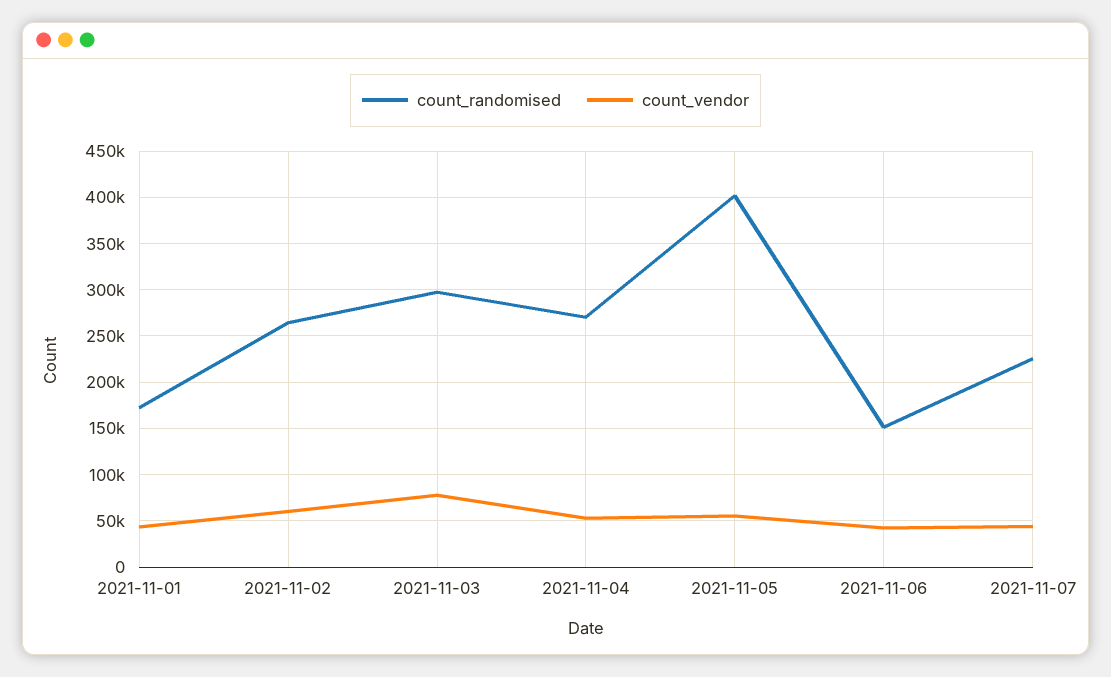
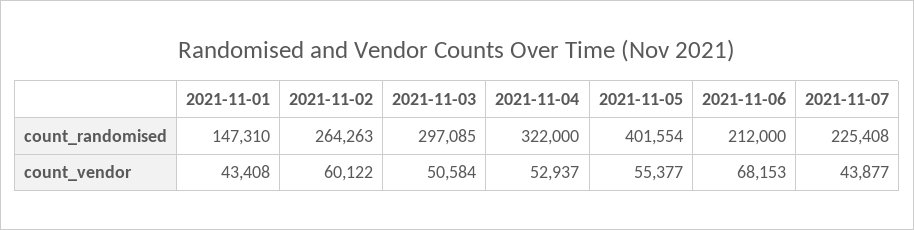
  {
    "count_randomised": {
-     "2021-11-01": 170000,
+     "2021-11-01": 147310,
      "2021-11-02": 264263,
      "2021-11-03": 297085,
-     "2021-11-04": 270000,
+     "2021-11-04": 322000,
      "2021-11-05": 401554,
-     "2021-11-06": 150000,
+     "2021-11-06": 212000,
      "2021-11-07": 225408
    },
    "count_vendor": {
      "2021-11-01": 43408,
      "2021-11-02": 60122,
-     "2021-11-03": 80000,
+     "2021-11-03": 50584,
      "2021-11-04": 52937,
      "2021-11-05": 55377,
-     "2021-11-06": 40000,
+     "2021-11-06": 68153,
      "2021-11-07": 43877
    }
  }

